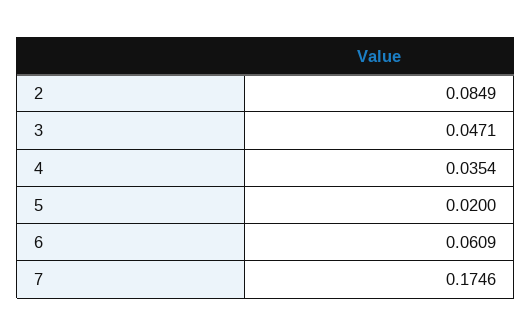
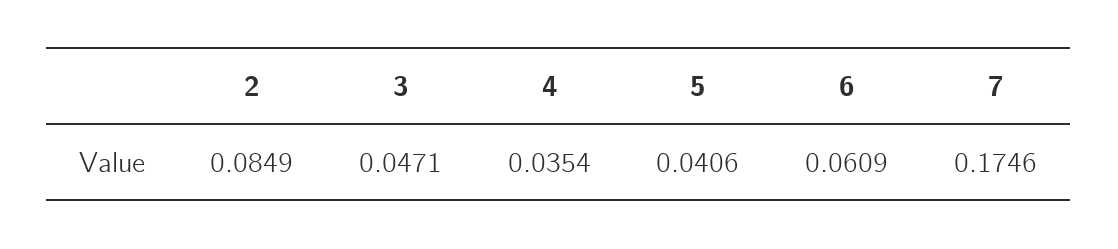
  {
    "2": 0.0849,
    "3": 0.0471,
    "4": 0.0354,
-   "5": 0.02,
+   "5": 0.0406,
    "6": 0.0609,
    "7": 0.1746
  }

